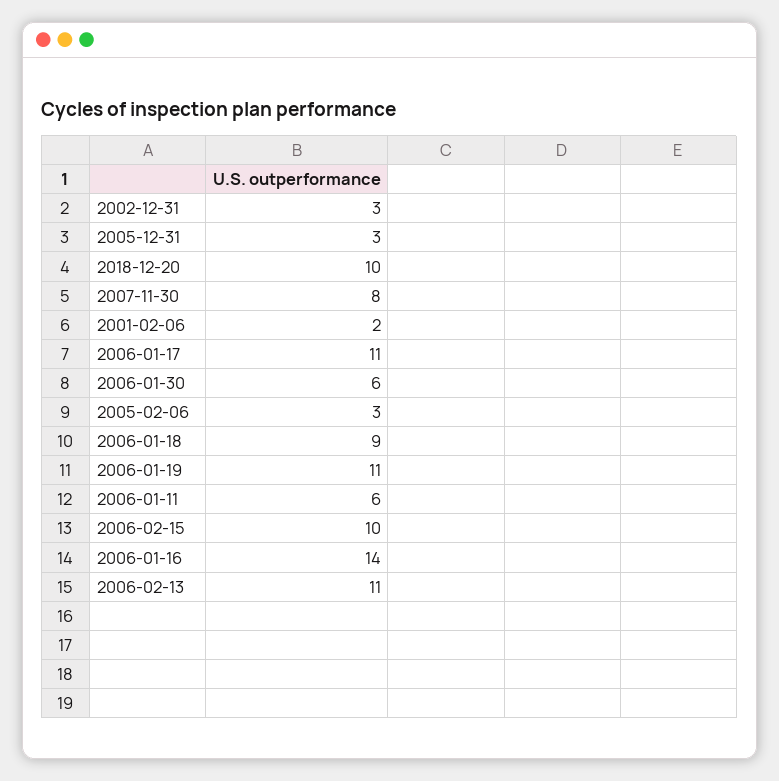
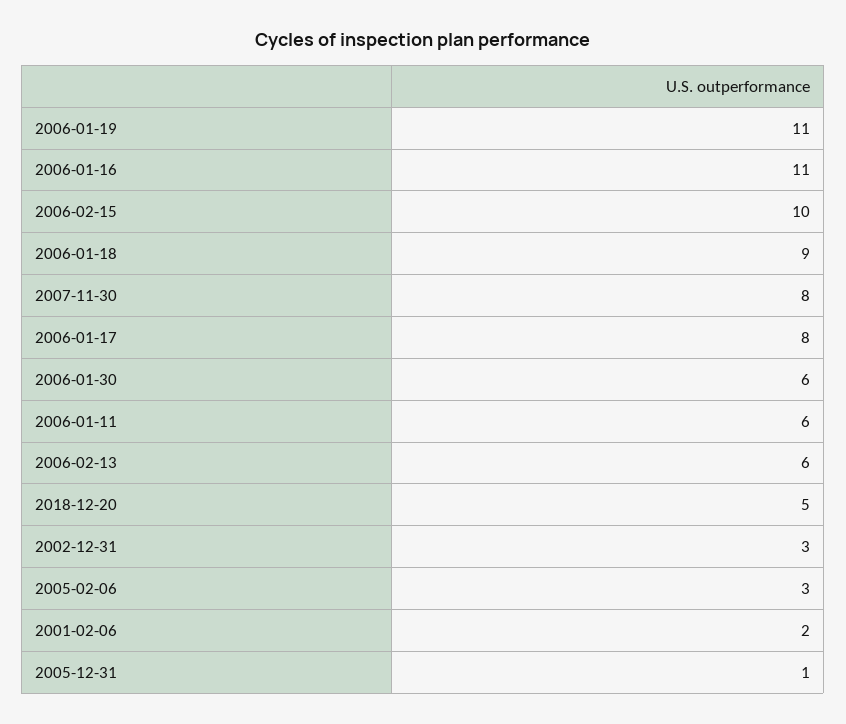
  {
    "2002-12-31": 3,
-   "2005-12-31": 3,
+   "2005-12-31": 1,
-   "2018-12-20": 10,
+   "2018-12-20": 5,
    "2007-11-30": 8,
    "2001-02-06": 2,
-   "2006-01-17": 11,
+   "2006-01-17": 8,
    "2006-01-30": 6,
    "2005-02-06": 3,
    "2006-01-18": 9,
    "2006-01-19": 11,
    "2006-01-11": 6,
    "2006-02-15": 10,
-   "2006-01-16": 14,
+   "2006-01-16": 11,
-   "2006-02-13": 11
+   "2006-02-13": 6
  }

